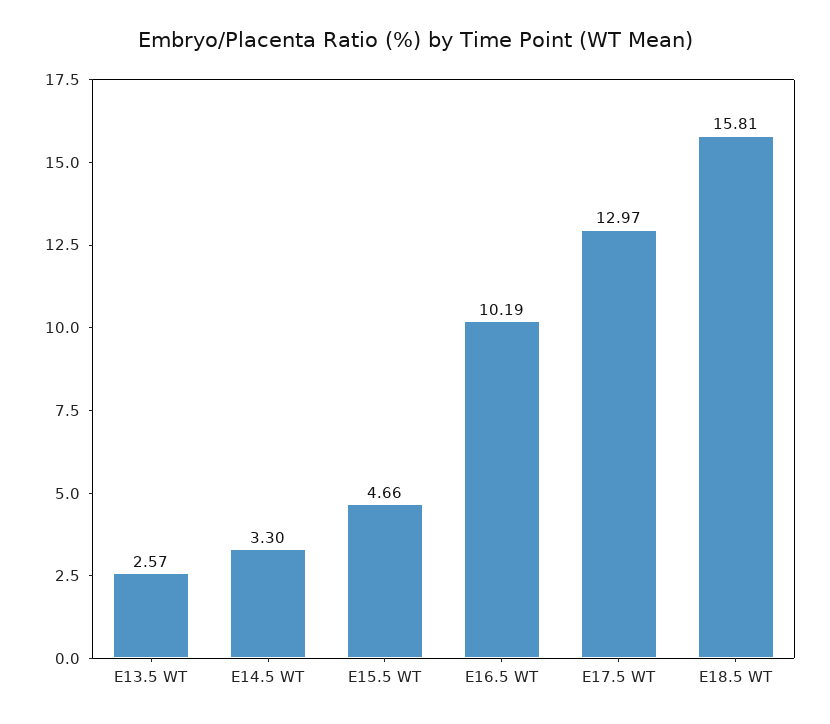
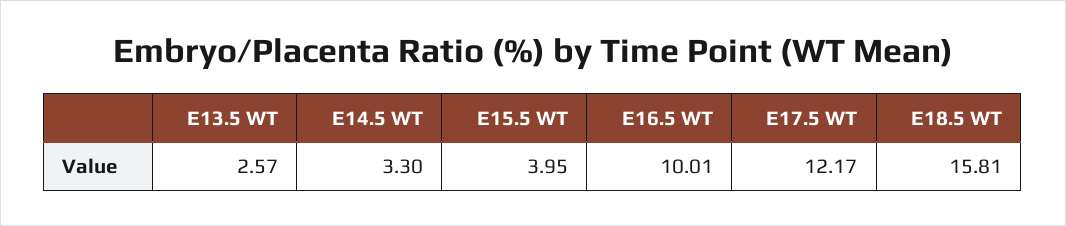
  {
    "E13.5 WT": 2.57,
    "E14.5 WT": 3.3,
-   "E15.5 WT": 4.66,
+   "E15.5 WT": 3.95,
-   "E16.5 WT": 10.19,
+   "E16.5 WT": 10.01,
-   "E17.5 WT": 12.97,
+   "E17.5 WT": 12.17,
    "E18.5 WT": 15.81
  }

